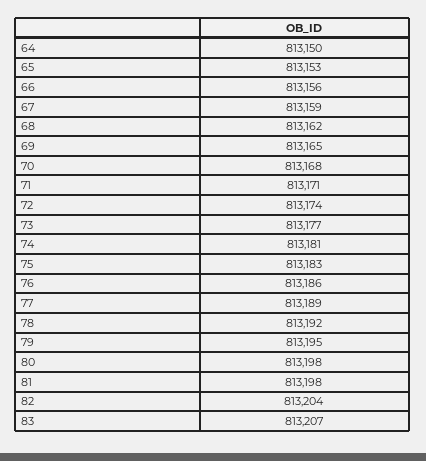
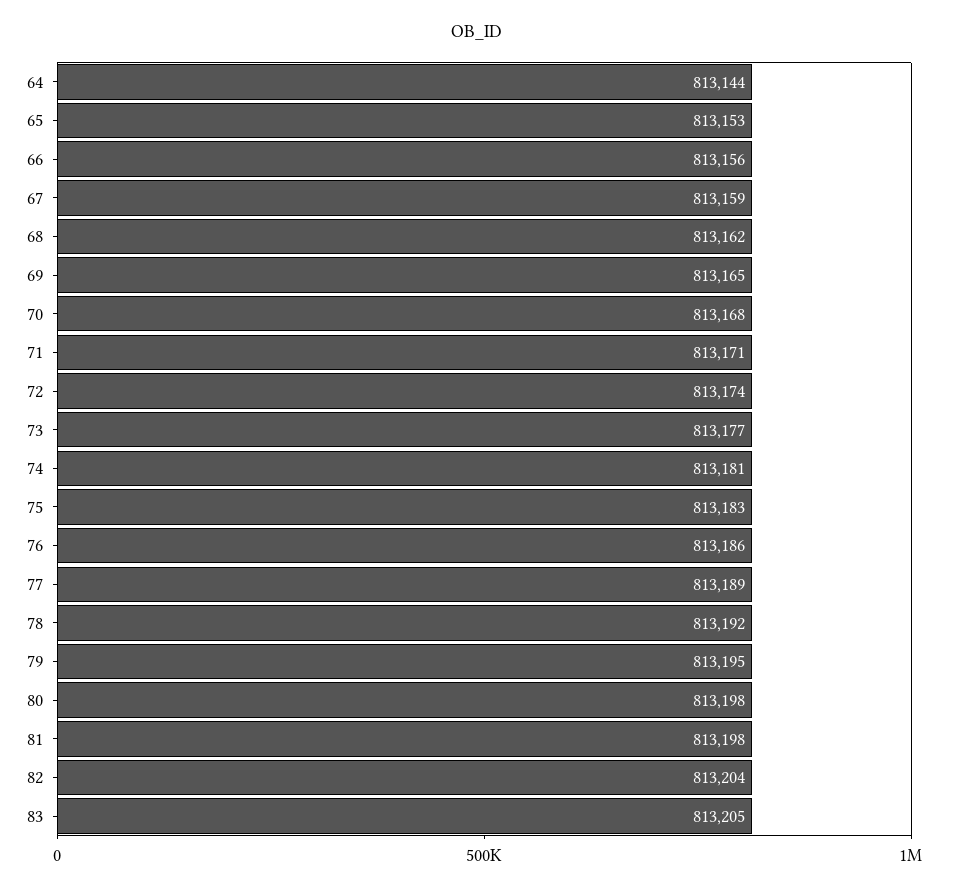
  {
-   "64": 813150,
+   "64": 813144,
    "65": 813153,
    "66": 813156,
    "67": 813159,
    "68": 813162,
    "69": 813165,
    "70": 813168,
    "71": 813171,
    "72": 813174,
    "73": 813177,
    "74": 813181,
    "75": 813183,
    "76": 813186,
    "77": 813189,
    "78": 813192,
    "79": 813195,
    "80": 813198,
    "81": 813198,
    "82": 813204,
-   "83": 813207
+   "83": 813205
  }

